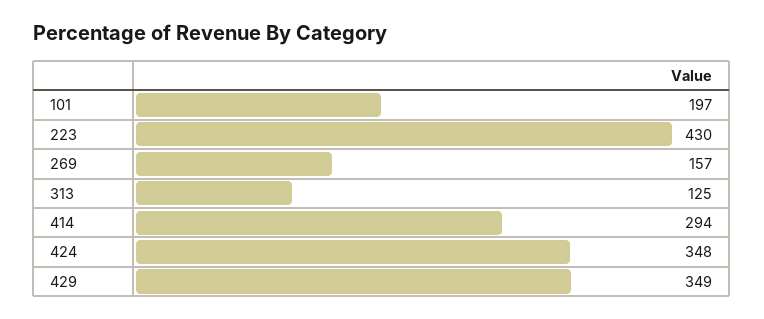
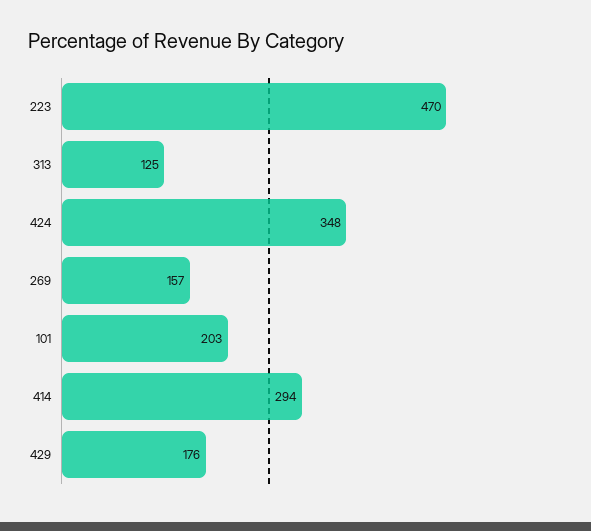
  {
-   "101": 197,
+   "101": 203,
-   "223": 430,
+   "223": 470,
    "269": 157,
    "313": 125,
    "414": 294,
    "424": 348,
-   "429": 349
+   "429": 176
  }

